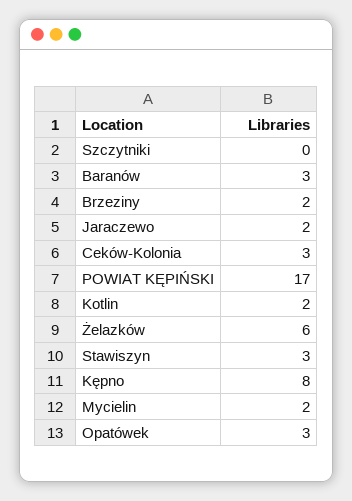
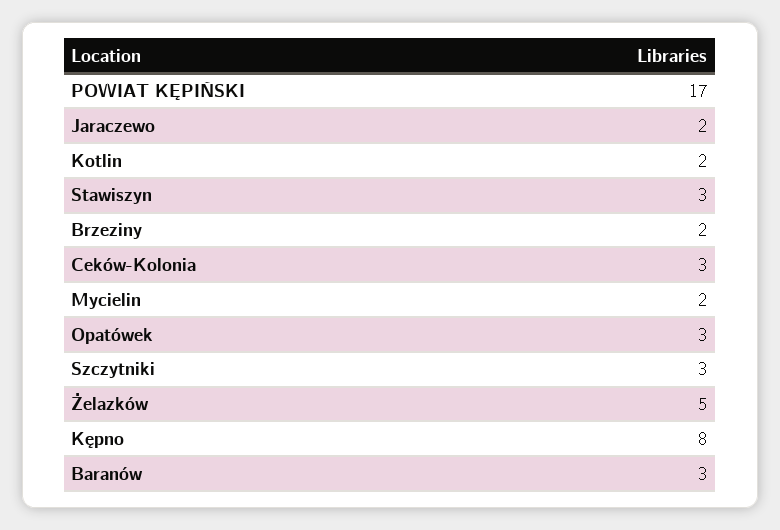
  {
-   "Szczytniki": 0,
+   "Szczytniki": 3,
    "Baranów": 3,
    "Brzeziny": 2,
    "Jaraczewo": 2,
    "Ceków-Kolonia": 3,
    "POWIAT KĘPIŃSKI": 17,
    "Kotlin": 2,
-   "Żelazków": 6,
+   "Żelazków": 5,
    "Stawiszyn": 3,
    "Kępno": 8,
    "Mycielin": 2,
    "Opatówek": 3
  }

